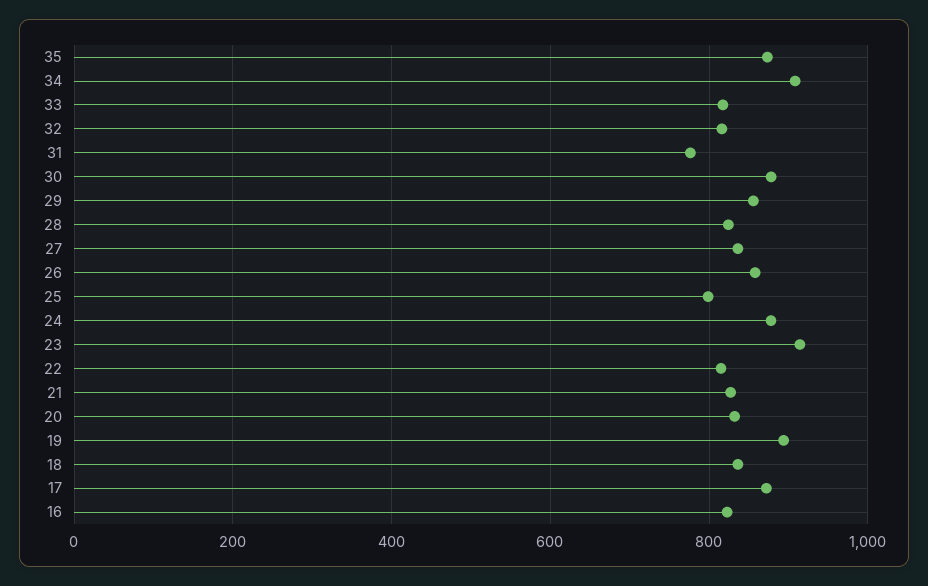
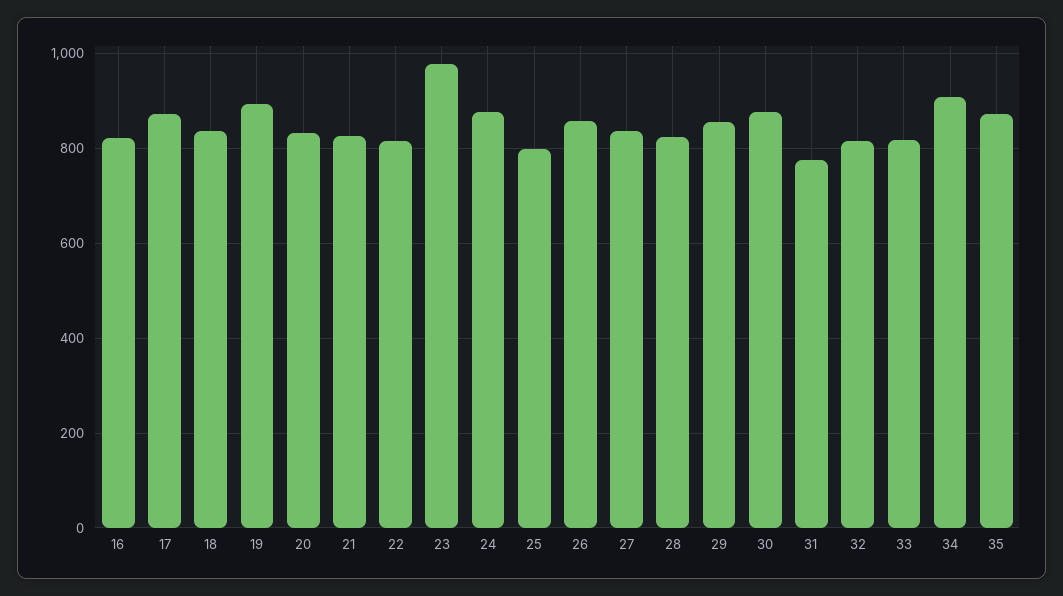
  {
    "35": 880,
    "34": 900,
    "33": 820,
    "32": 820,
    "31": 780,
    "30": 880,
    "29": 860,
    "28": 820,
    "27": 840,
    "26": 860,
    "25": 800,
    "24": 880,
-   "23": 920,
+   "23": 980,
    "22": 820,
    "21": 820,
    "20": 840,
    "19": 900,
    "18": 840,
    "17": 880,
    "16": 820
  }

